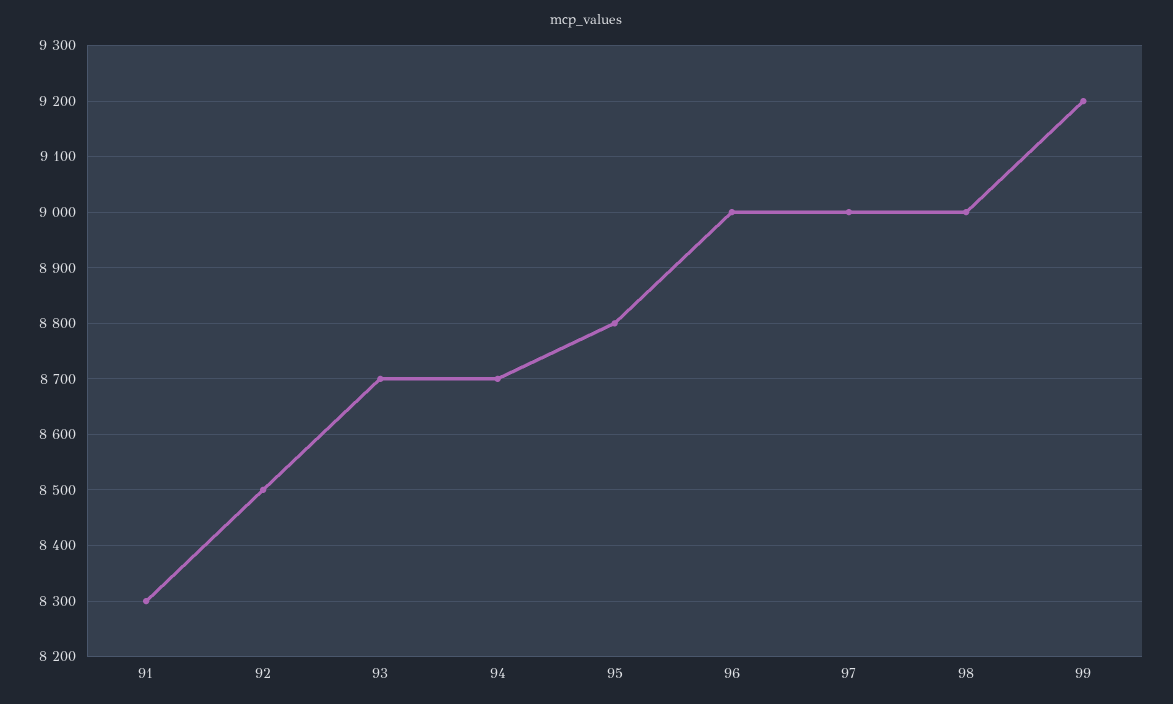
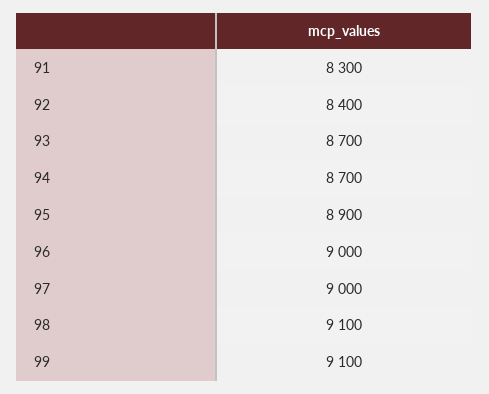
  {
    "91": 8300,
-   "92": 8500,
+   "92": 8400,
    "93": 8700,
    "94": 8700,
-   "95": 8800,
+   "95": 8900,
    "96": 9000,
    "97": 9000,
-   "98": 9000,
+   "98": 9100,
-   "99": 9200
+   "99": 9100
  }

